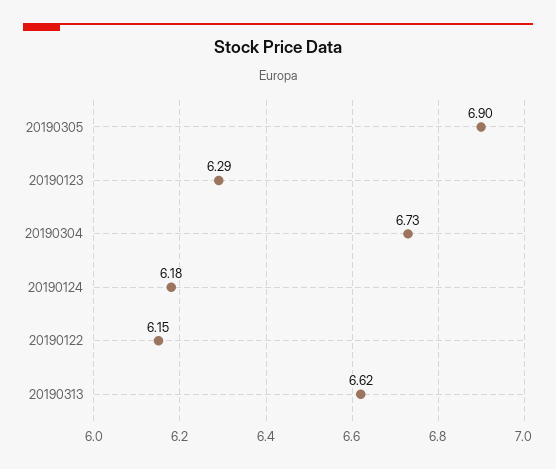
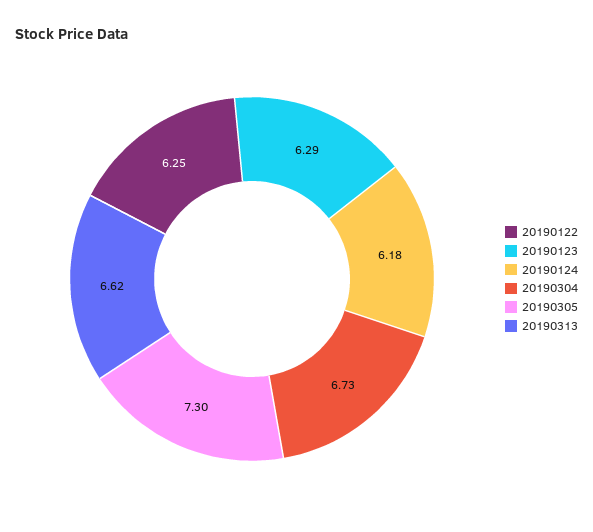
  {
-   "20190305": 6.9,
+   "20190305": 7.3,
    "20190123": 6.29,
    "20190304": 6.73,
    "20190124": 6.18,
-   "20190122": 6.15,
+   "20190122": 6.25,
    "20190313": 6.62
  }

